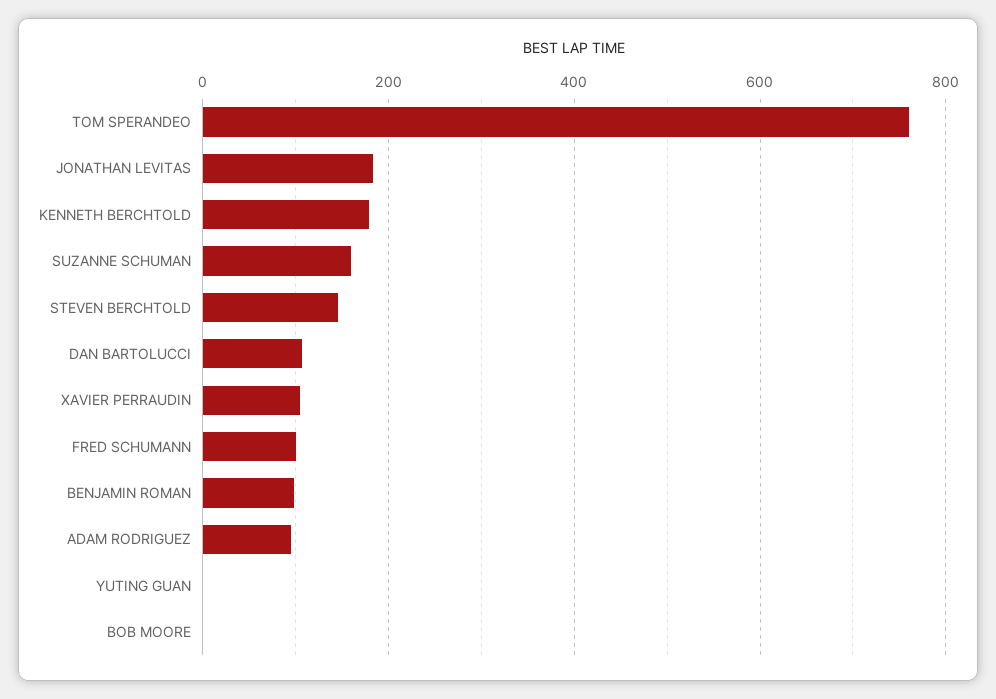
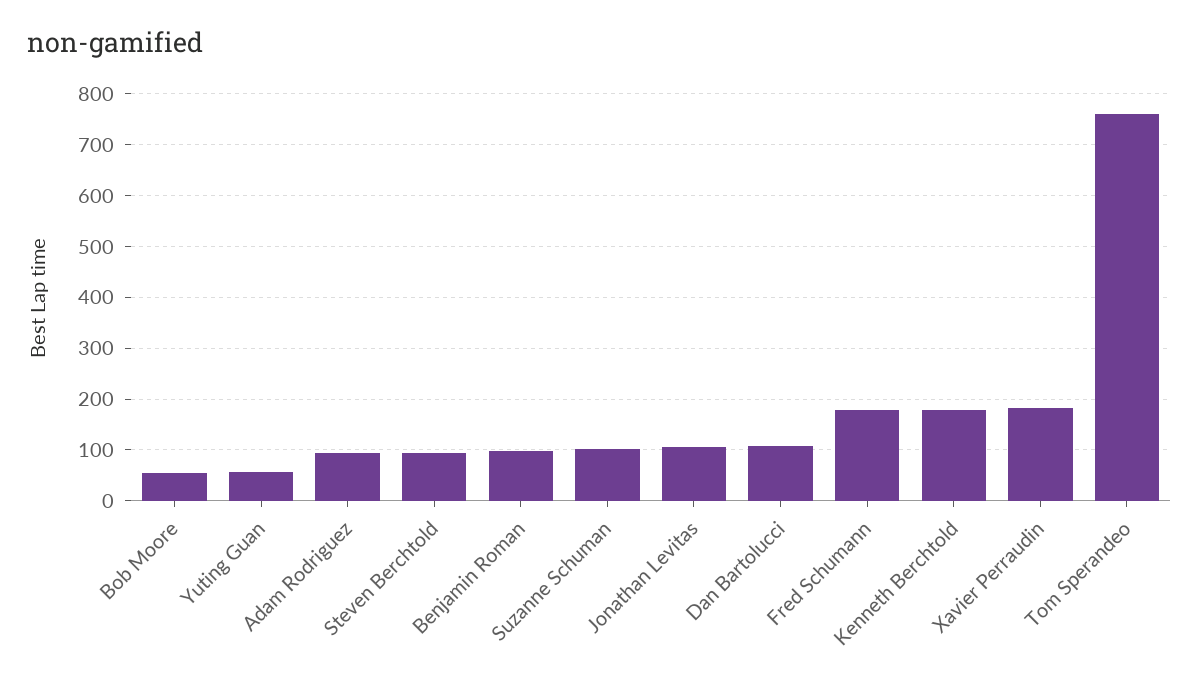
  {
    "TOM SPERANDEO": 760,
-   "JONATHAN LEVITAS": 180,
+   "JONATHAN LEVITAS": 100,
    "KENNETH BERCHTOLD": 180,
-   "SUZANNE SCHUMAN": 160,
+   "SUZANNE SCHUMAN": 100,
-   "STEVEN BERCHTOLD": 140,
+   "STEVEN BERCHTOLD": 100,
    "DAN BARTOLUCCI": 100,
-   "XAVIER PERRAUDIN": 100,
+   "XAVIER PERRAUDIN": 180,
-   "FRED SCHUMANN": 100,
+   "FRED SCHUMANN": 180,
    "BENJAMIN ROMAN": 100,
    "ADAM RODRIGUEZ": 100,
-   "YUTING GUAN": 0,
+   "YUTING GUAN": 60,
-   "BOB MOORE": 0
+   "BOB MOORE": 60
  }

